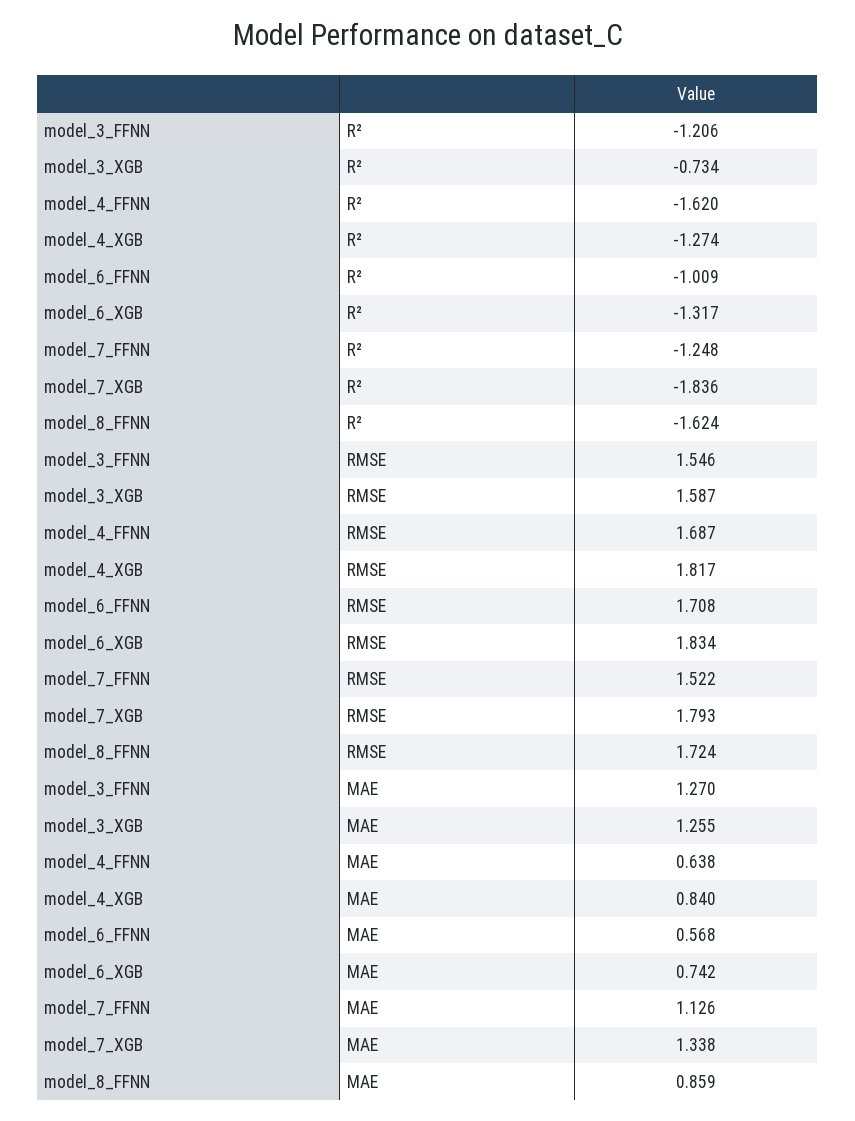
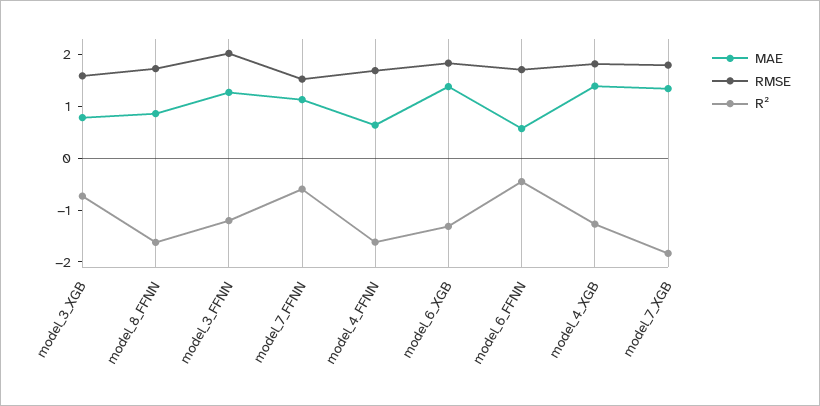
  {
    "R²": {
      "model_3_FFNN": -1.206,
      "model_3_XGB": -0.734,
      "model_4_FFNN": -1.62,
      "model_4_XGB": -1.274,
-     "model_6_FFNN": -1.009,
+     "model_6_FFNN": -0.4,
      "model_6_XGB": -1.317,
-     "model_7_FFNN": -1.248,
+     "model_7_FFNN": -0.6,
      "model_7_XGB": -1.836,
      "model_8_FFNN": -1.624
    },
    "RMSE": {
-     "model_3_FFNN": 1.546,
+     "model_3_FFNN": 2,
      "model_3_XGB": 1.587,
      "model_4_FFNN": 1.687,
      "model_4_XGB": 1.817,
      "model_6_FFNN": 1.708,
      "model_6_XGB": 1.834,
      "model_7_FFNN": 1.522,
      "model_7_XGB": 1.793,
      "model_8_FFNN": 1.724
    },
    "MAE": {
      "model_3_FFNN": 1.27,
-     "model_3_XGB": 1.255,
+     "model_3_XGB": 0.8,
      "model_4_FFNN": 0.638,
-     "model_4_XGB": 0.84,
+     "model_4_XGB": 1.4,
      "model_6_FFNN": 0.568,
-     "model_6_XGB": 0.742,
+     "model_6_XGB": 1.4,
      "model_7_FFNN": 1.126,
      "model_7_XGB": 1.338,
      "model_8_FFNN": 0.859
    }
  }

